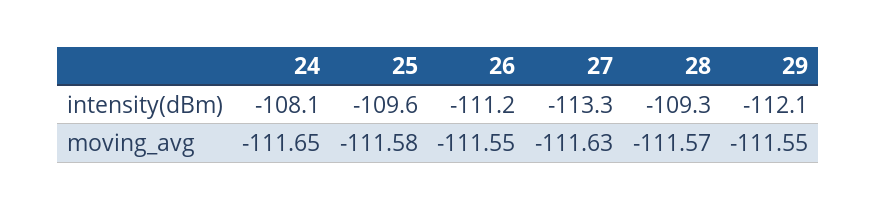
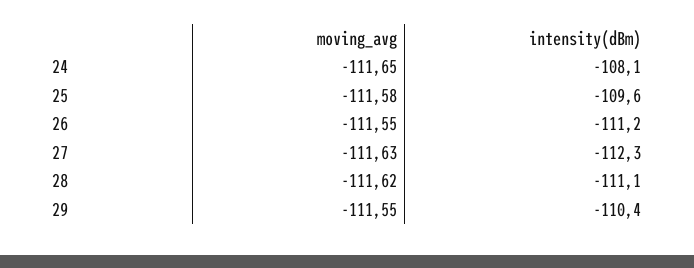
  {
    "24": {
      "intensity(dBm)": -108.1,
      "moving_avg": -111.65
    },
    "25": {
      "intensity(dBm)": -109.6,
      "moving_avg": -111.58
    },
    "26": {
      "intensity(dBm)": -111.2,
      "moving_avg": -111.55
    },
    "27": {
-     "intensity(dBm)": -113.3,
+     "intensity(dBm)": -112.3,
      "moving_avg": -111.63
    },
    "28": {
-     "intensity(dBm)": -109.3,
+     "intensity(dBm)": -111.1,
-     "moving_avg": -111.57
+     "moving_avg": -111.62
    },
    "29": {
-     "intensity(dBm)": -112.1,
+     "intensity(dBm)": -110.4,
      "moving_avg": -111.55
    }
  }

